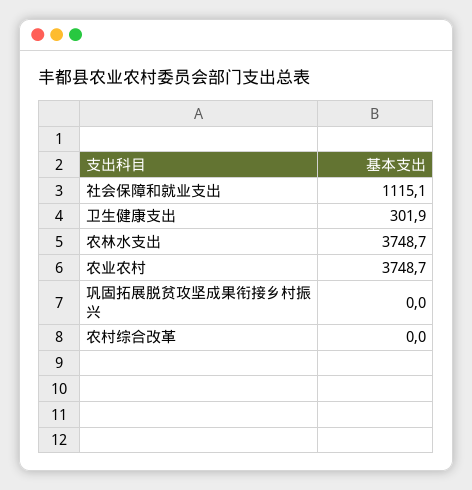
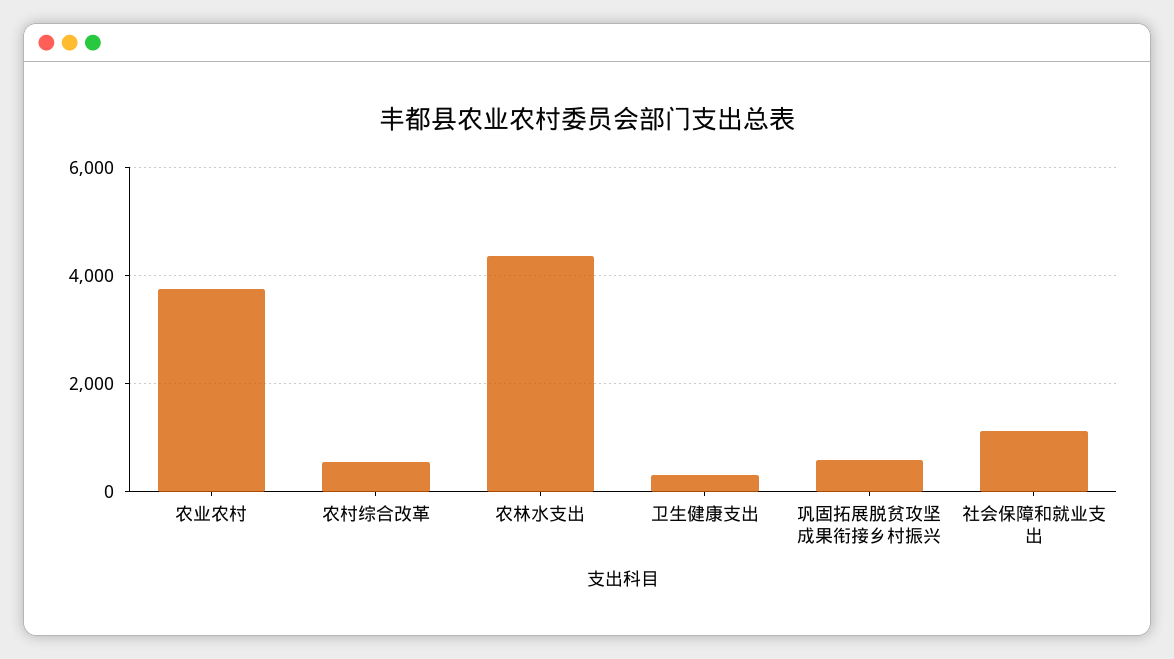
  {
    "社会保障和就业支出": 1115.1,
    "卫生健康支出": 301.9,
-   "农林水支出": 3748.7,
+   "农林水支出": 4400,
    "农业农村": 3748.7,
-   "巩固拓展脱贫攻坚成果衔接乡村振兴": 0,
+   "巩固拓展脱贫攻坚成果衔接乡村振兴": 600,
-   "农村综合改革": 0
+   "农村综合改革": 600
  }

